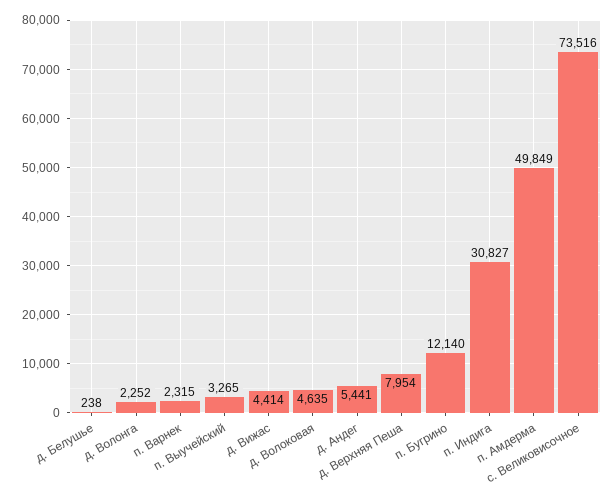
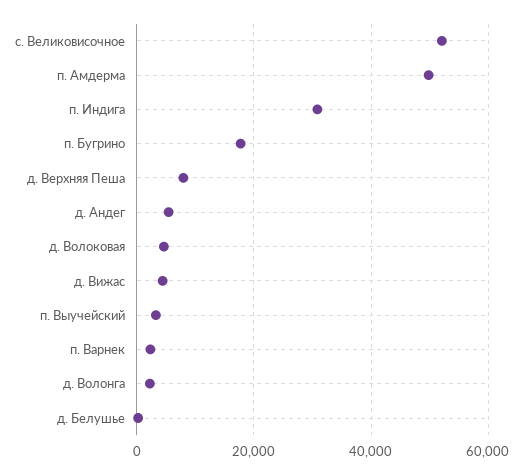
  {
    "д. Белушье": 238,
    "д. Волонга": 2252,
    "п. Варнек": 2315,
    "п. Выучейский": 3265,
    "д. Вижас": 4414,
    "д. Волоковая": 4635,
    "д. Андег": 5441,
    "д. Верхняя Пеша": 7954,
-   "п. Бугрино": 12140,
+   "п. Бугрино": 18000,
    "п. Индига": 30827,
    "п. Амдерма": 49849,
-   "с. Великовисочное": 73516
+   "с. Великовисочное": 52000
  }

